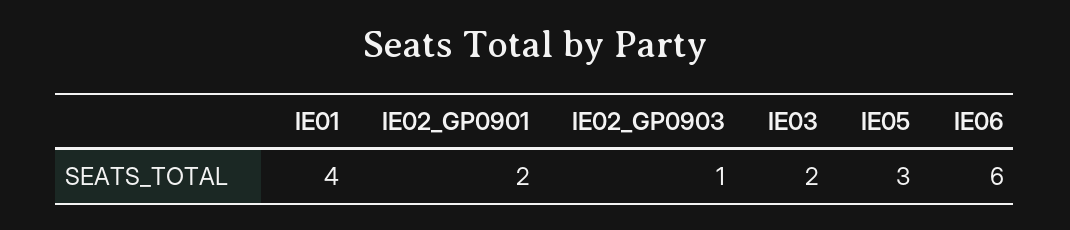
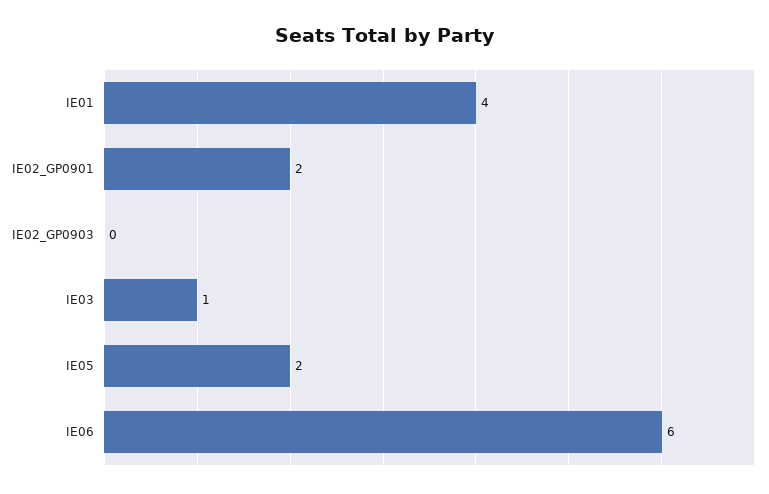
  {
    "IE01": 4,
    "IE02_GP0901": 2,
-   "IE02_GP0903": 1,
+   "IE02_GP0903": 0,
-   "IE03": 2,
+   "IE03": 1,
-   "IE05": 3,
+   "IE05": 2,
    "IE06": 6
  }

